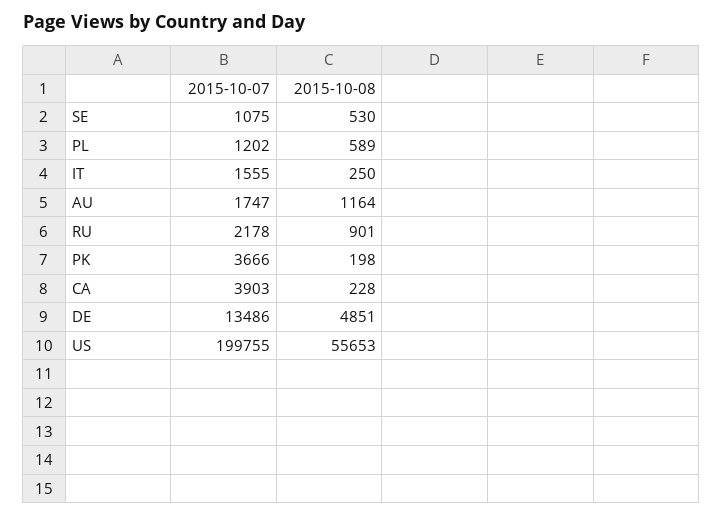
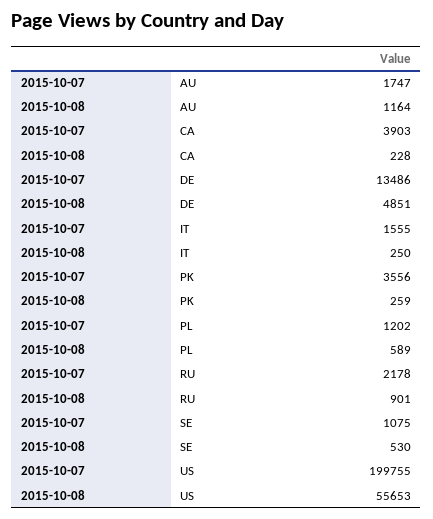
  {
    "2015-10-07": {
      "SE": 1075,
      "PL": 1202,
      "IT": 1555,
      "AU": 1747,
      "RU": 2178,
-     "PK": 3666,
+     "PK": 3556,
      "CA": 3903,
      "DE": 13486,
      "US": 199755
    },
    "2015-10-08": {
      "SE": 530,
      "PL": 589,
      "IT": 250,
      "AU": 1164,
      "RU": 901,
-     "PK": 198,
+     "PK": 259,
      "CA": 228,
      "DE": 4851,
      "US": 55653
    }
  }

